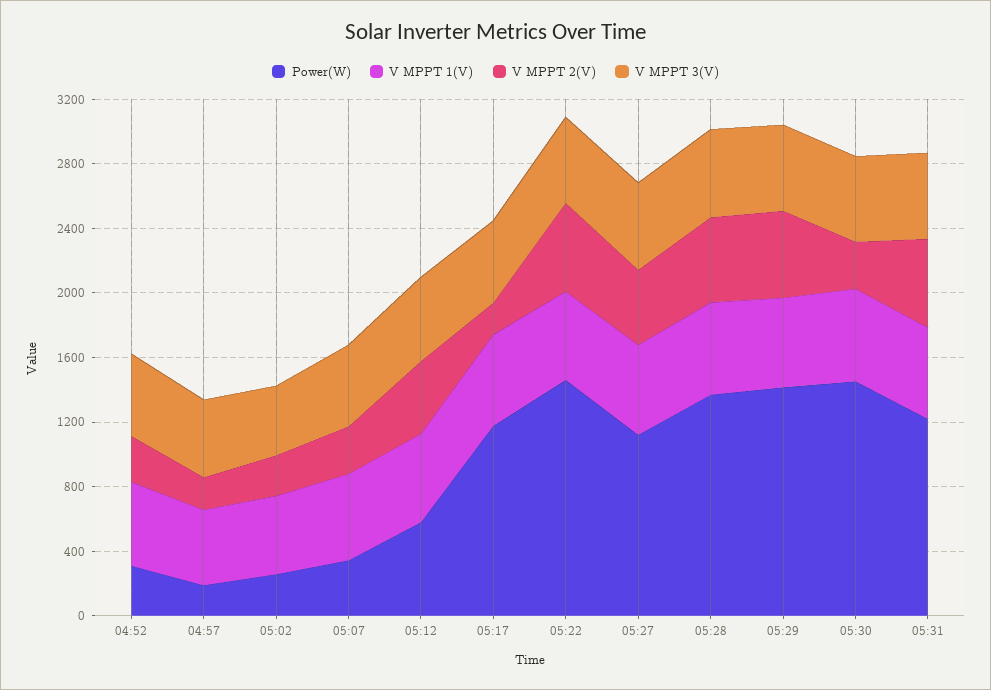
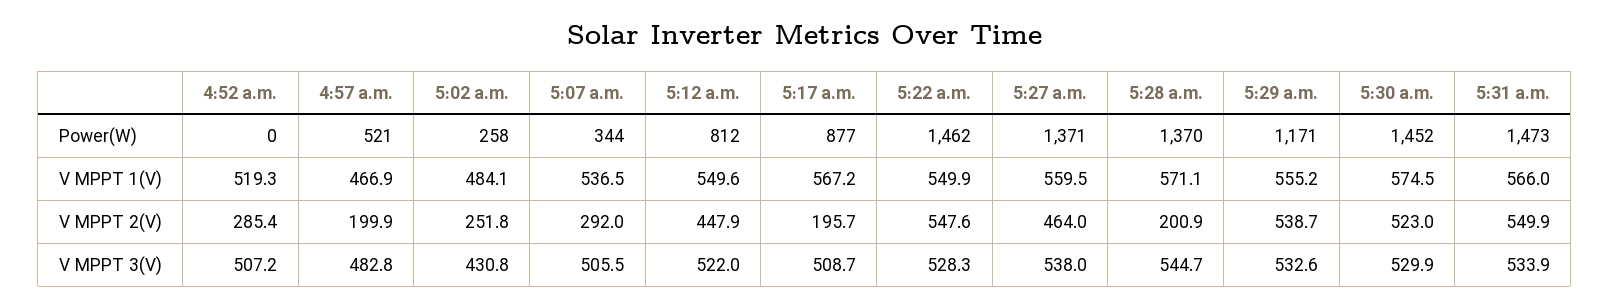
  {
    "Power(W)": {
-     "04:52": 300,
+     "04:52": 0,
-     "04:57": 200,
+     "04:57": 521,
      "05:02": 258,
      "05:07": 344,
-     "05:12": 600,
+     "05:12": 812,
-     "05:17": 1200,
+     "05:17": 877,
      "05:22": 1462,
-     "05:27": 1100,
+     "05:27": 1371,
      "05:28": 1370,
-     "05:29": 1400,
+     "05:29": 1171,
      "05:30": 1452,
-     "05:31": 1200
+     "05:31": 1473
    },
    "V MPPT 1(V)": {
      "04:52": 519.3,
      "04:57": 466.9,
      "05:02": 484.1,
      "05:07": 536.5,
      "05:12": 549.6,
      "05:17": 567.2,
      "05:22": 549.9,
      "05:27": 559.5,
      "05:28": 571.1,
      "05:29": 555.2,
      "05:30": 574.5,
      "05:31": 566
    },
    "V MPPT 2(V)": {
      "04:52": 285.4,
      "04:57": 199.9,
      "05:02": 251.8,
      "05:07": 292,
      "05:12": 447.9,
      "05:17": 195.7,
      "05:22": 547.6,
      "05:27": 464,
-     "05:28": 500,
+     "05:28": 200.9,
      "05:29": 538.7,
-     "05:30": 300,
+     "05:30": 523,
      "05:31": 549.9
    },
    "V MPPT 3(V)": {
      "04:52": 507.2,
      "04:57": 482.8,
      "05:02": 430.8,
      "05:07": 505.5,
      "05:12": 522,
      "05:17": 508.7,
      "05:22": 528.3,
      "05:27": 538,
      "05:28": 544.7,
      "05:29": 532.6,
      "05:30": 529.9,
      "05:31": 533.9
    }
  }

